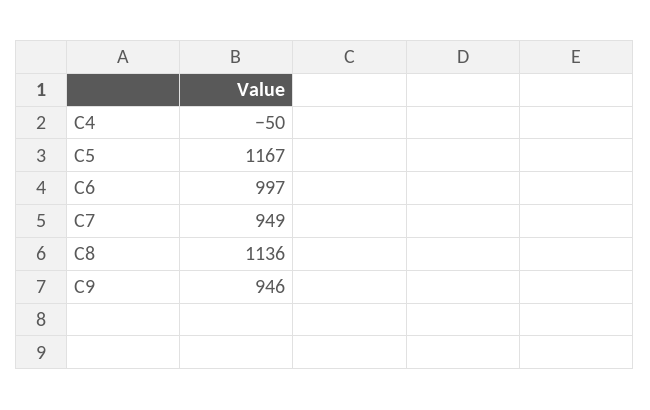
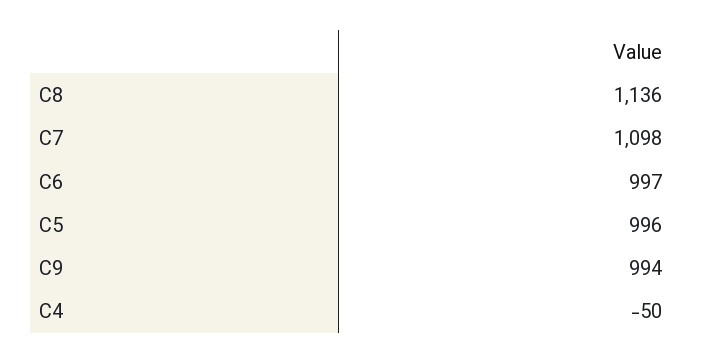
  {
    "C4": -50,
-   "C5": 1167,
+   "C5": 996,
    "C6": 997,
-   "C7": 949,
+   "C7": 1098,
    "C8": 1136,
-   "C9": 946
+   "C9": 994
  }

